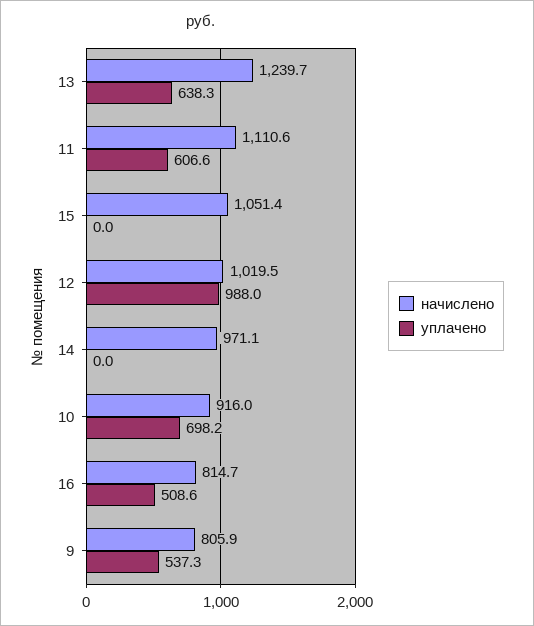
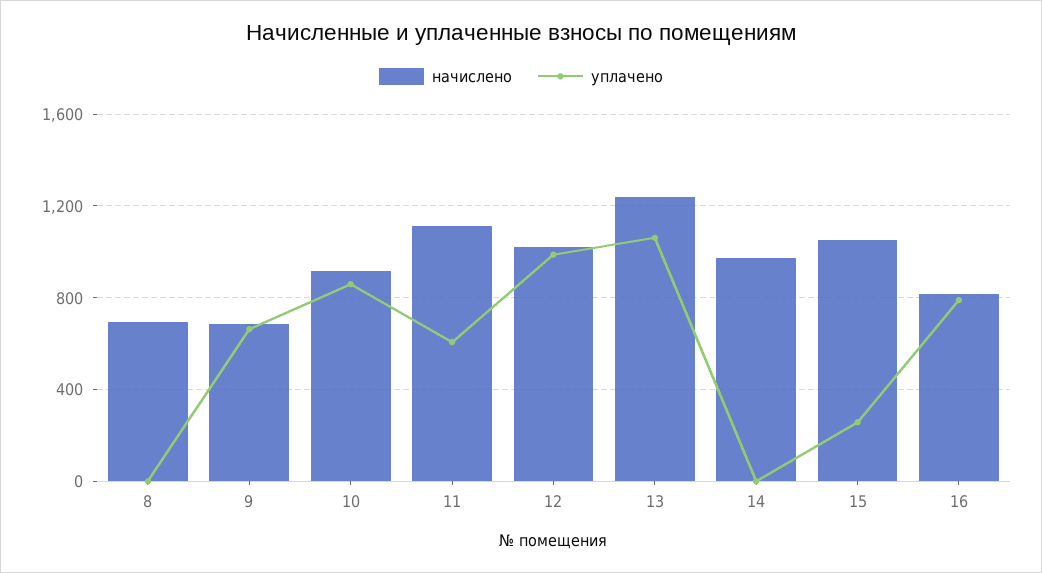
  {
    "начислено": {
      "13": 1239.7,
      "11": 1110.6,
      "15": 1051.4,
      "12": 1019.5,
      "14": 971.1,
      "10": 916,
      "16": 814.7,
-     "9": 805.9
+     "9": 700,
+     "8": 700
    },
    "уплачено": {
-     "13": 638.3,
+     "13": 1050,
      "11": 606.6,
-     "15": 0,
+     "15": 250,
      "12": 988,
      "14": 0,
-     "10": 698.2,
+     "10": 850,
-     "16": 508.6,
+     "16": 800,
-     "9": 537.3
+     "9": 650,
+     "8": 0
    }
  }

